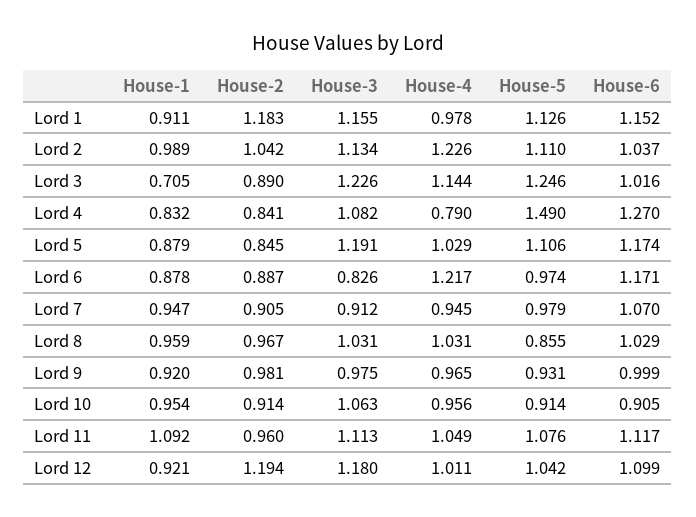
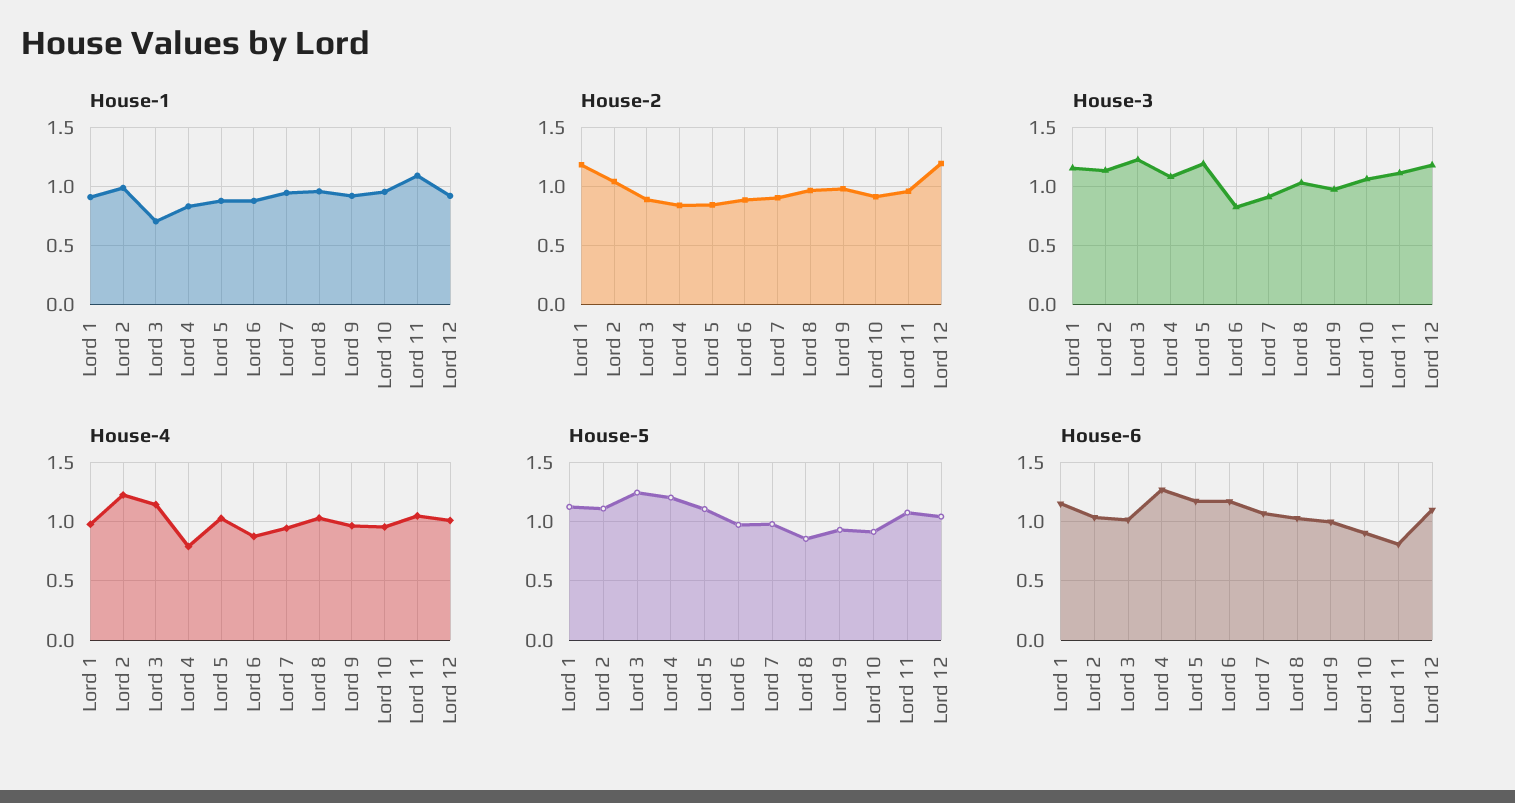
  {
    "House-1": {
      "Lord 1": 0.911,
      "Lord 2": 0.989,
      "Lord 3": 0.705,
      "Lord 4": 0.832,
      "Lord 5": 0.879,
      "Lord 6": 0.878,
      "Lord 7": 0.947,
      "Lord 8": 0.959,
      "Lord 9": 0.92,
      "Lord 10": 0.954,
      "Lord 11": 1.092,
      "Lord 12": 0.921
    },
    "House-2": {
      "Lord 1": 1.183,
      "Lord 2": 1.042,
      "Lord 3": 0.89,
      "Lord 4": 0.841,
      "Lord 5": 0.845,
      "Lord 6": 0.887,
      "Lord 7": 0.905,
      "Lord 8": 0.967,
      "Lord 9": 0.981,
      "Lord 10": 0.914,
      "Lord 11": 0.96,
      "Lord 12": 1.194
    },
    "House-3": {
      "Lord 1": 1.155,
      "Lord 2": 1.134,
      "Lord 3": 1.226,
      "Lord 4": 1.082,
      "Lord 5": 1.191,
      "Lord 6": 0.826,
      "Lord 7": 0.912,
      "Lord 8": 1.031,
      "Lord 9": 0.975,
      "Lord 10": 1.063,
      "Lord 11": 1.113,
      "Lord 12": 1.18
    },
    "House-4": {
      "Lord 1": 0.978,
      "Lord 2": 1.226,
      "Lord 3": 1.144,
      "Lord 4": 0.79,
      "Lord 5": 1.029,
-     "Lord 6": 1.217,
+     "Lord 6": 0.9,
      "Lord 7": 0.945,
      "Lord 8": 1.031,
      "Lord 9": 0.965,
      "Lord 10": 0.956,
      "Lord 11": 1.049,
      "Lord 12": 1.011
    },
    "House-5": {
      "Lord 1": 1.126,
      "Lord 2": 1.11,
      "Lord 3": 1.246,
-     "Lord 4": 1.49,
+     "Lord 4": 1.2,
      "Lord 5": 1.106,
      "Lord 6": 0.974,
      "Lord 7": 0.979,
      "Lord 8": 0.855,
      "Lord 9": 0.931,
      "Lord 10": 0.914,
      "Lord 11": 1.076,
      "Lord 12": 1.042
    },
    "House-6": {
      "Lord 1": 1.152,
      "Lord 2": 1.037,
      "Lord 3": 1.016,
      "Lord 4": 1.27,
      "Lord 5": 1.174,
      "Lord 6": 1.171,
      "Lord 7": 1.07,
      "Lord 8": 1.029,
      "Lord 9": 0.999,
      "Lord 10": 0.905,
-     "Lord 11": 1.117,
+     "Lord 11": 0.8,
      "Lord 12": 1.099
    }
  }

